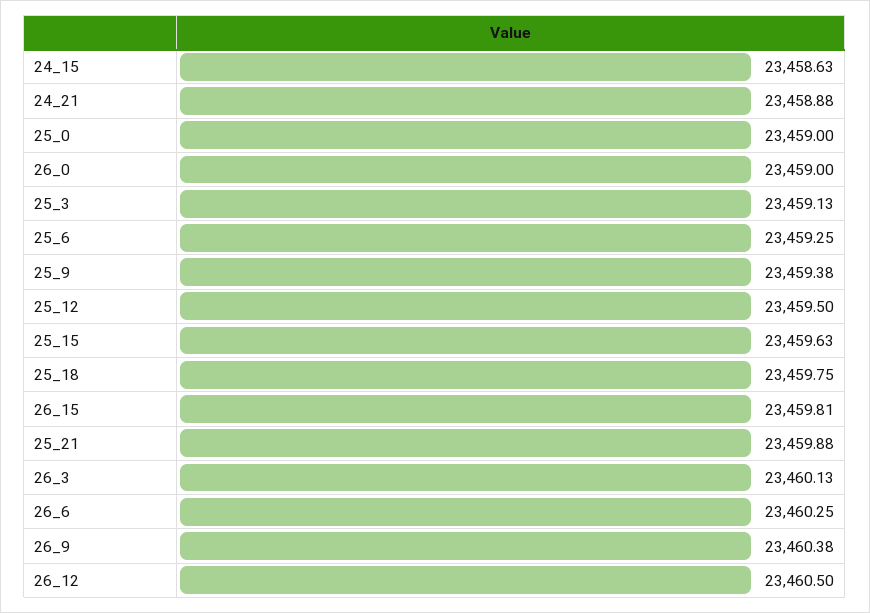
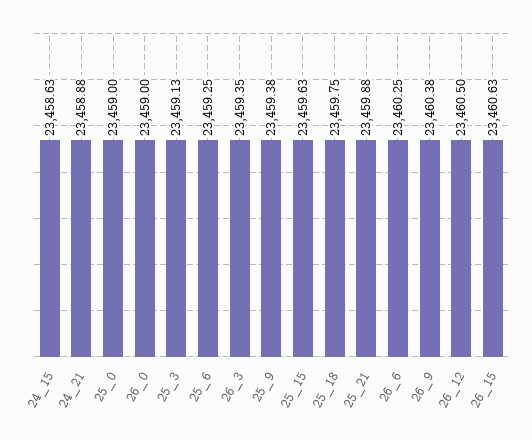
  {
    "24_15": 23458.63,
    "24_21": 23458.88,
    "25_0": 23459,
    "26_0": 23459,
    "25_3": 23459.13,
    "25_6": 23459.25,
    "25_9": 23459.38,
-   "25_12": 23459.5,
    "25_15": 23459.63,
    "25_18": 23459.75,
-   "26_15": 23459.81,
+   "26_15": 23460.63,
    "25_21": 23459.88,
-   "26_3": 23460.13,
+   "26_3": 23459.35,
    "26_6": 23460.25,
    "26_9": 23460.38,
    "26_12": 23460.5
  }

